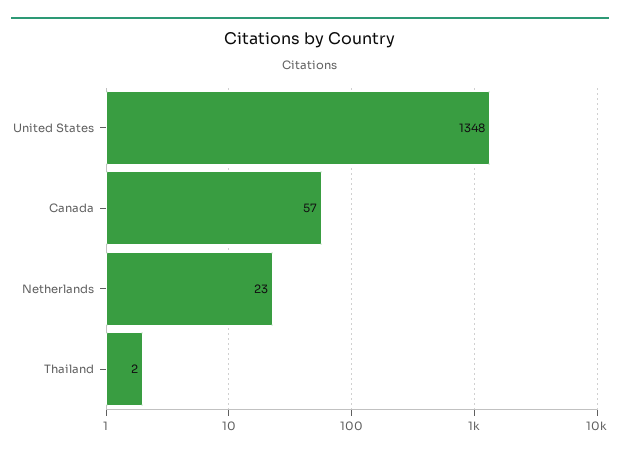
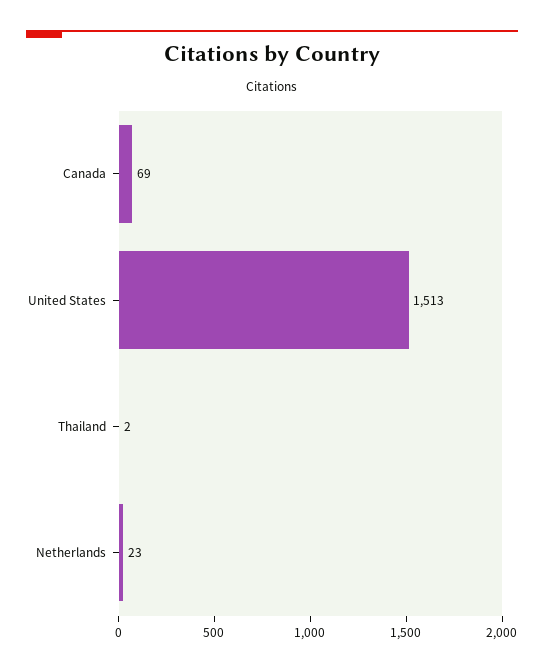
  {
-   "United States": 1348,
+   "United States": 1513,
-   "Canada": 57,
+   "Canada": 69,
    "Netherlands": 23,
    "Thailand": 2
  }

